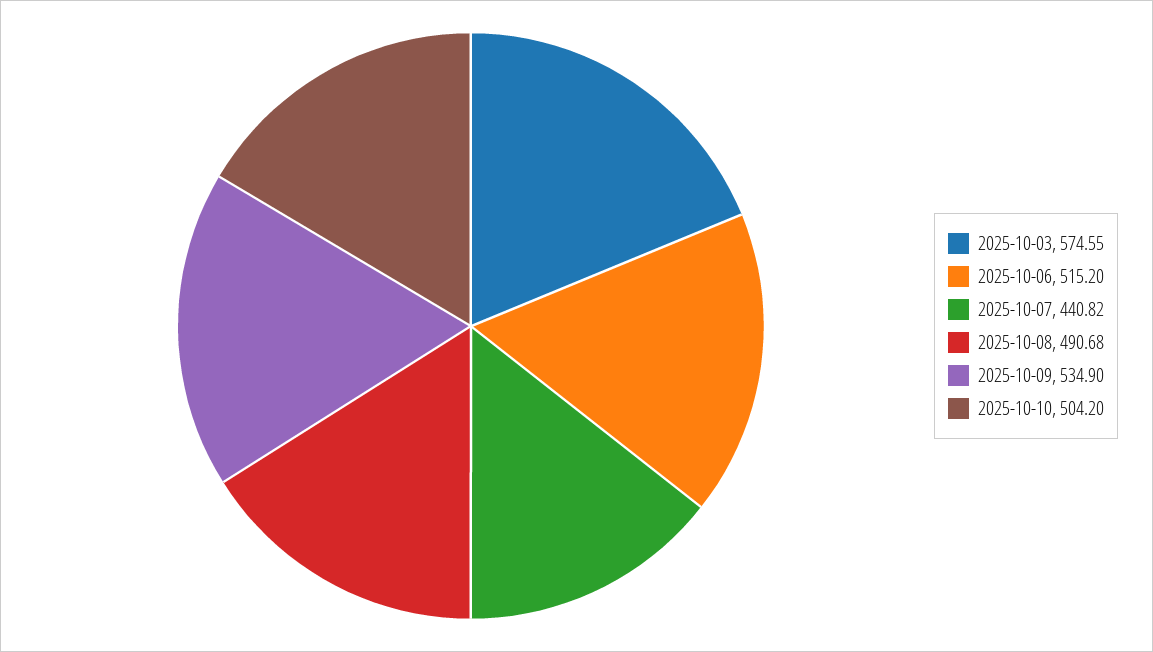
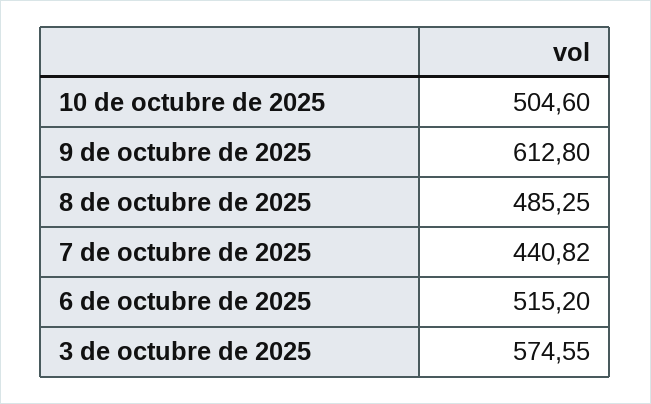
  {
    "2025-10-03": 574.55,
    "2025-10-06": 515.2,
    "2025-10-07": 440.82,
-   "2025-10-08": 490.68,
+   "2025-10-08": 485.25,
-   "2025-10-09": 534.9,
+   "2025-10-09": 612.8,
-   "2025-10-10": 504.2
+   "2025-10-10": 504.6
  }

